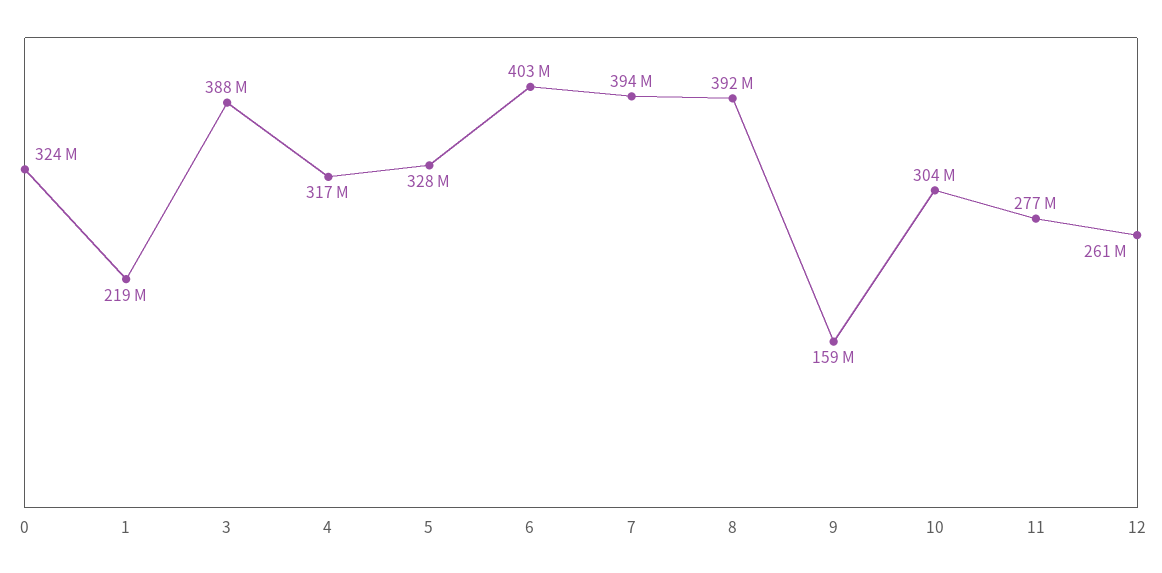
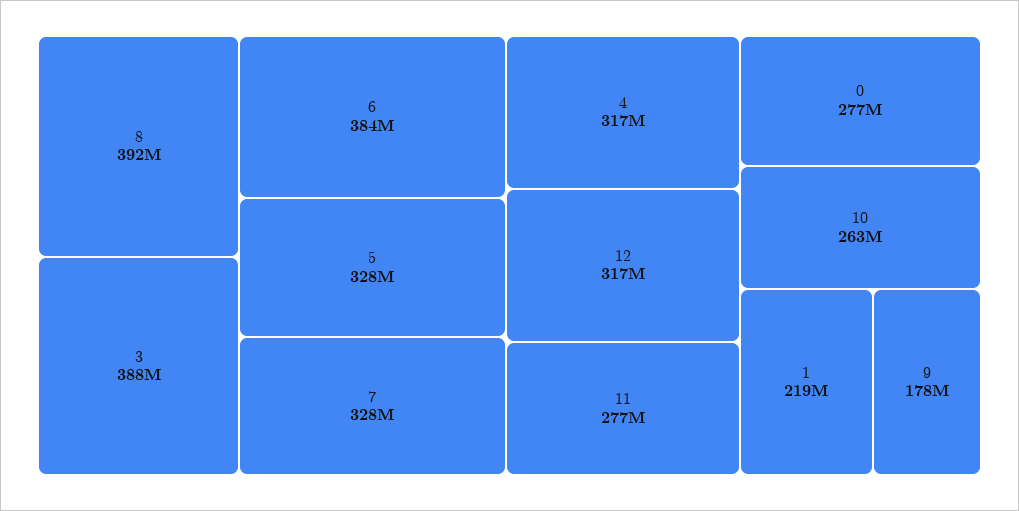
  {
-   "0": 324000000,
+   "0": 277000000,
    "1": 219000000,
    "3": 388000000,
    "4": 317000000,
    "5": 328000000,
-   "6": 403000000,
+   "6": 384000000,
-   "7": 394000000,
+   "7": 328000000,
    "8": 392000000,
-   "9": 159000000,
+   "9": 178000000,
-   "10": 304000000,
+   "10": 263000000,
    "11": 277000000,
-   "12": 261000000
+   "12": 317000000
  }

